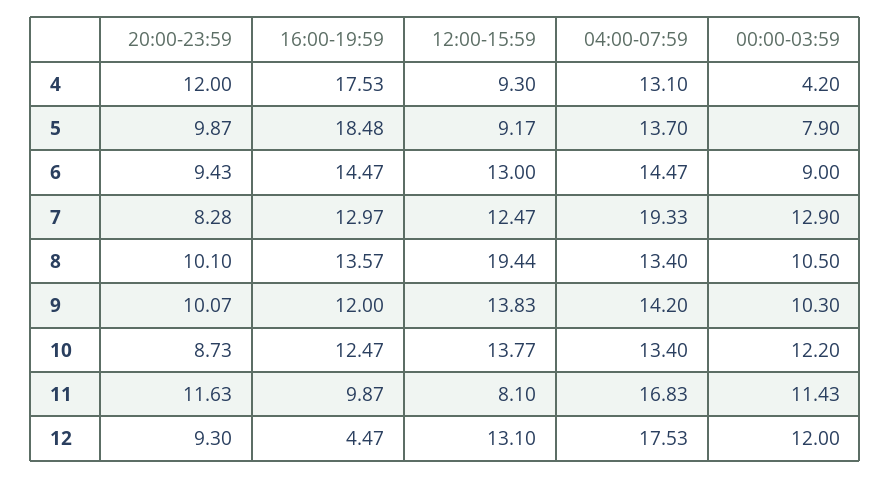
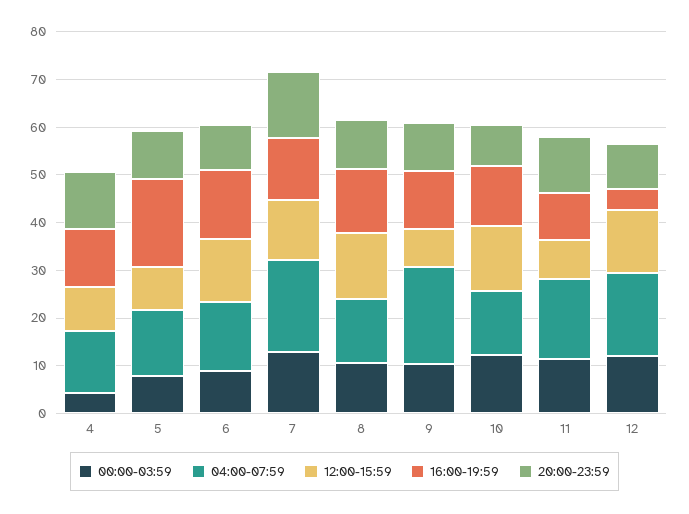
  {
    "20:00-23:59": {
      "4": 12,
      "5": 9.87,
      "6": 9.43,
-     "7": 8.28,
+     "7": 14,
      "8": 10.1,
      "9": 10.07,
      "10": 8.73,
      "11": 11.63,
      "12": 9.3
    },
    "16:00-19:59": {
-     "4": 17.53,
+     "4": 12,
      "5": 18.48,
      "6": 14.47,
      "7": 12.97,
      "8": 13.57,
      "9": 12,
      "10": 12.47,
      "11": 9.87,
      "12": 4.47
    },
    "12:00-15:59": {
      "4": 9.3,
      "5": 9.17,
      "6": 13,
      "7": 12.47,
-     "8": 19.44,
+     "8": 14,
-     "9": 13.83,
+     "9": 8,
      "10": 13.77,
      "11": 8.1,
      "12": 13.1
    },
    "04:00-07:59": {
      "4": 13.1,
      "5": 13.7,
      "6": 14.47,
      "7": 19.33,
      "8": 13.4,
-     "9": 14.2,
+     "9": 20,
      "10": 13.4,
      "11": 16.83,
      "12": 17.53
    },
    "00:00-03:59": {
      "4": 4.2,
      "5": 7.9,
      "6": 9,
      "7": 12.9,
      "8": 10.5,
      "9": 10.3,
      "10": 12.2,
      "11": 11.43,
      "12": 12
    }
  }

